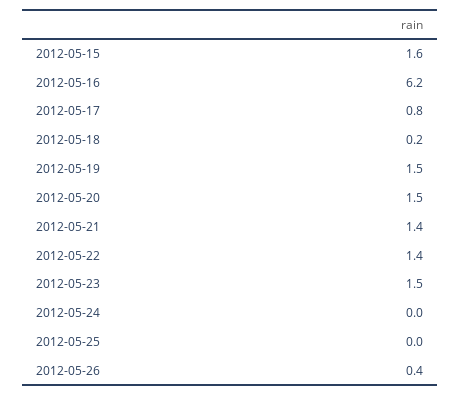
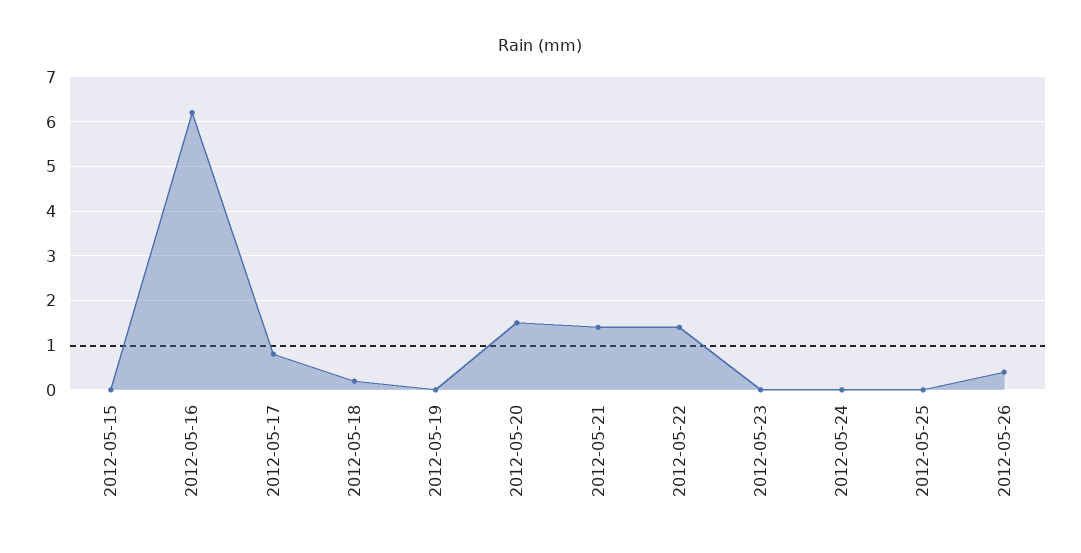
  {
-   "2012-05-15": 1.6,
+   "2012-05-15": 0,
    "2012-05-16": 6.2,
    "2012-05-17": 0.8,
    "2012-05-18": 0.2,
-   "2012-05-19": 1.5,
+   "2012-05-19": 0,
    "2012-05-20": 1.5,
    "2012-05-21": 1.4,
    "2012-05-22": 1.4,
-   "2012-05-23": 1.5,
+   "2012-05-23": 0,
    "2012-05-24": 0,
    "2012-05-25": 0,
    "2012-05-26": 0.4
  }

